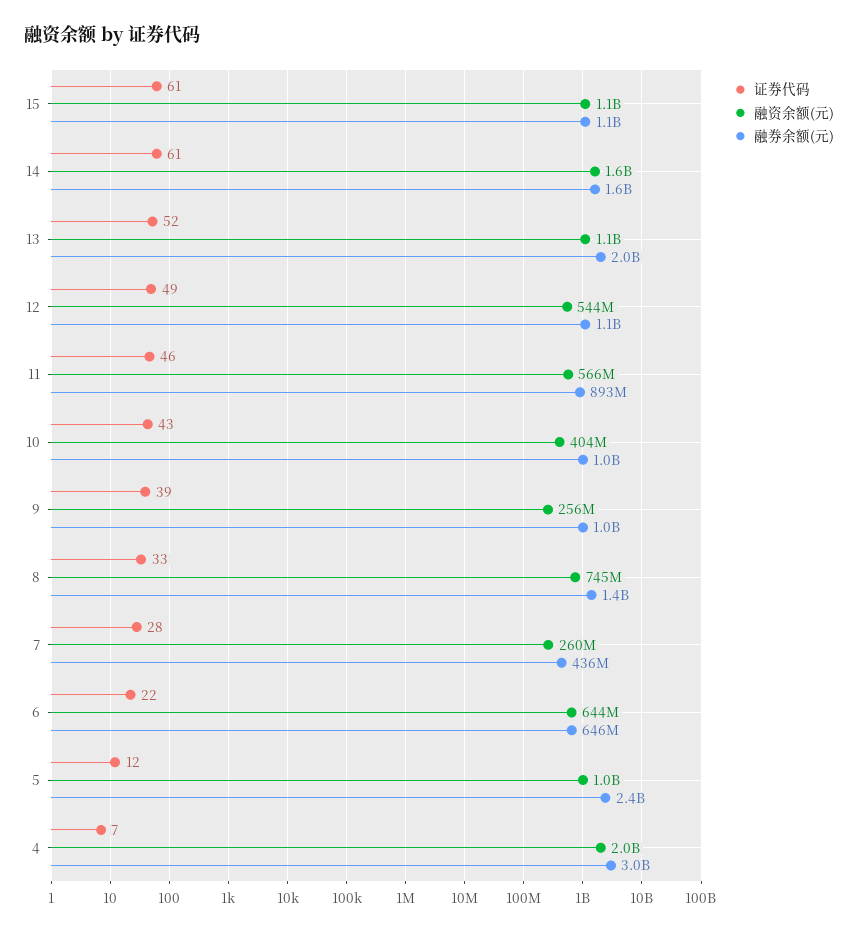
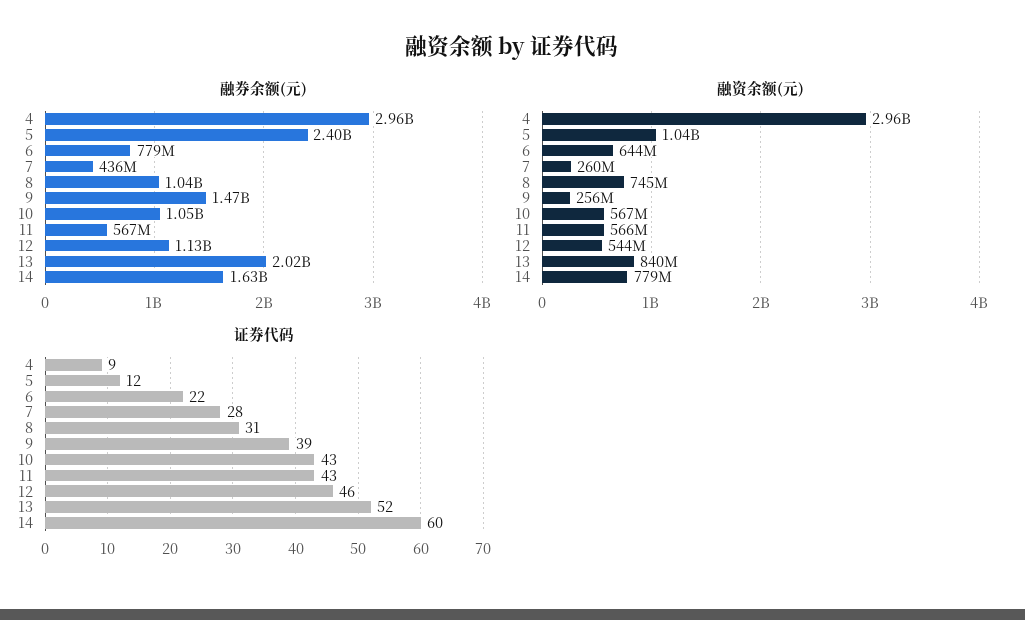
  {
    "证券代码": {
-     "15": 61,
-     "14": 61,
+     "14": 60,
      "13": 52,
-     "12": 49,
+     "12": 46,
-     "11": 46,
+     "11": 43,
      "10": 43,
      "9": 39,
-     "8": 33,
+     "8": 31,
      "7": 28,
      "6": 22,
      "5": 12,
-     "4": 7
+     "4": 9
    },
    "融资余额(元)": {
-     "15": 1100000000,
-     "14": 1600000000,
+     "14": 779000000,
-     "13": 1100000000,
+     "13": 840000000,
      "12": 544000000,
      "11": 566000000,
-     "10": 404000000,
+     "10": 567000000,
      "9": 256000000,
      "8": 745000000,
      "7": 260000000,
      "6": 644000000,
      "5": 1040000000,
-     "4": 2000000000
+     "4": 2960000000
    },
    "融券余额(元)": {
-     "15": 1100000000,
      "14": 1630000000,
      "13": 2020000000,
      "12": 1130000000,
-     "11": 893000000,
+     "11": 567000000,
      "10": 1050000000,
-     "9": 1000000000,
+     "9": 1470000000,
-     "8": 1400000000,
+     "8": 1040000000,
      "7": 436000000,
-     "6": 646000000,
+     "6": 779000000,
      "5": 2400000000,
      "4": 2960000000
    }
  }

